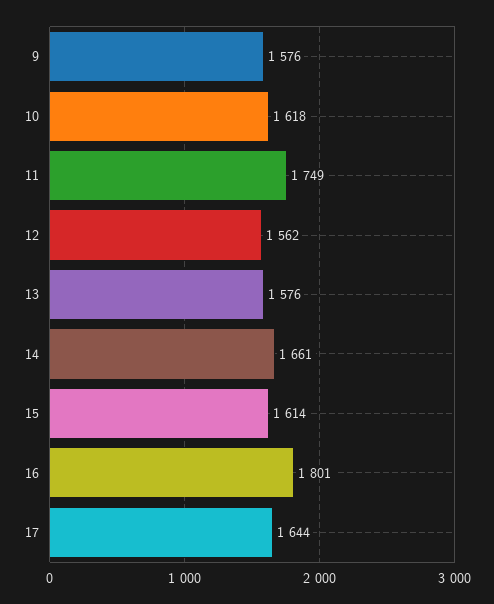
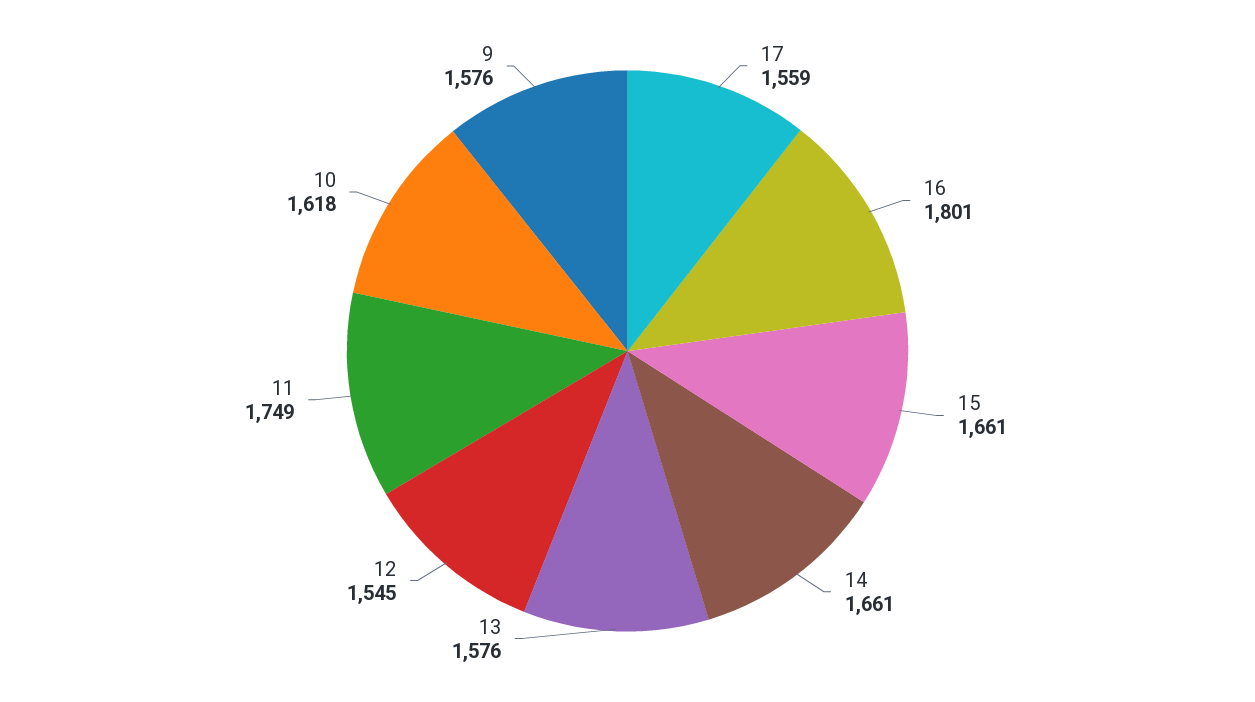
  {
    "9": 1576,
    "10": 1618,
    "11": 1749,
-   "12": 1562,
+   "12": 1545,
    "13": 1576,
    "14": 1661,
-   "15": 1614,
+   "15": 1661,
    "16": 1801,
-   "17": 1644
+   "17": 1559
  }

